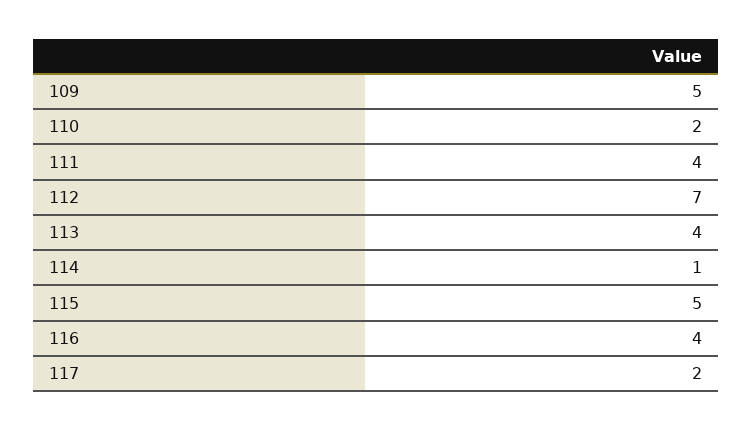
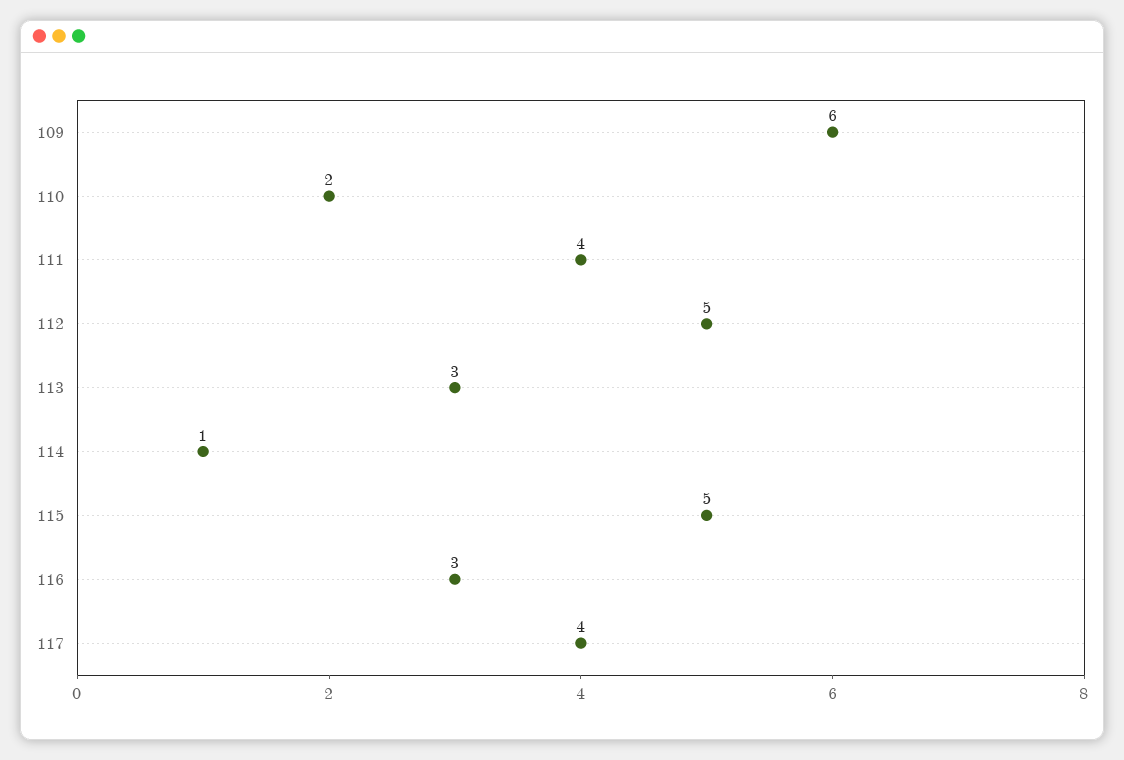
  {
-   "109": 5,
+   "109": 6,
    "110": 2,
    "111": 4,
-   "112": 7,
+   "112": 5,
-   "113": 4,
+   "113": 3,
    "114": 1,
    "115": 5,
-   "116": 4,
+   "116": 3,
-   "117": 2
+   "117": 4
  }

